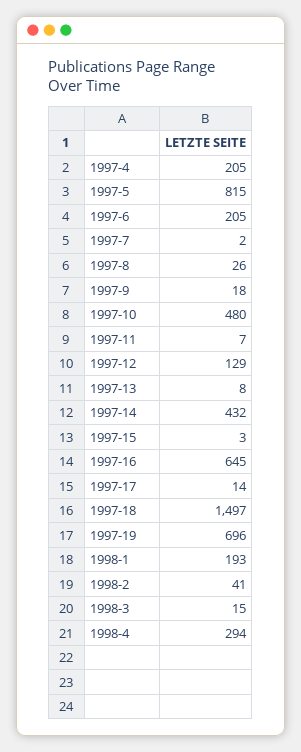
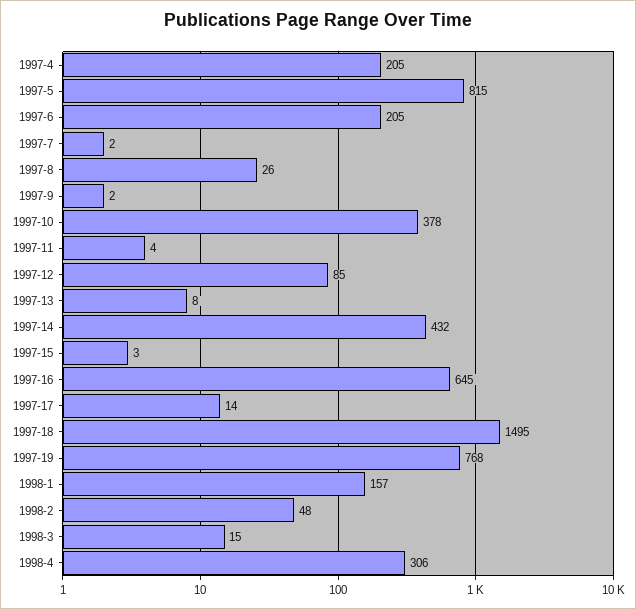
  {
    "1997-4": 205,
    "1997-5": 815,
    "1997-6": 205,
    "1997-7": 2,
    "1997-8": 26,
-   "1997-9": 18,
+   "1997-9": 2,
-   "1997-10": 480,
+   "1997-10": 378,
-   "1997-11": 7,
+   "1997-11": 4,
-   "1997-12": 129,
+   "1997-12": 85,
    "1997-13": 8,
    "1997-14": 432,
    "1997-15": 3,
    "1997-16": 645,
    "1997-17": 14,
-   "1997-18": 1497,
+   "1997-18": 1495,
-   "1997-19": 696,
+   "1997-19": 768,
-   "1998-1": 193,
+   "1998-1": 157,
-   "1998-2": 41,
+   "1998-2": 48,
    "1998-3": 15,
-   "1998-4": 294
+   "1998-4": 306
  }

